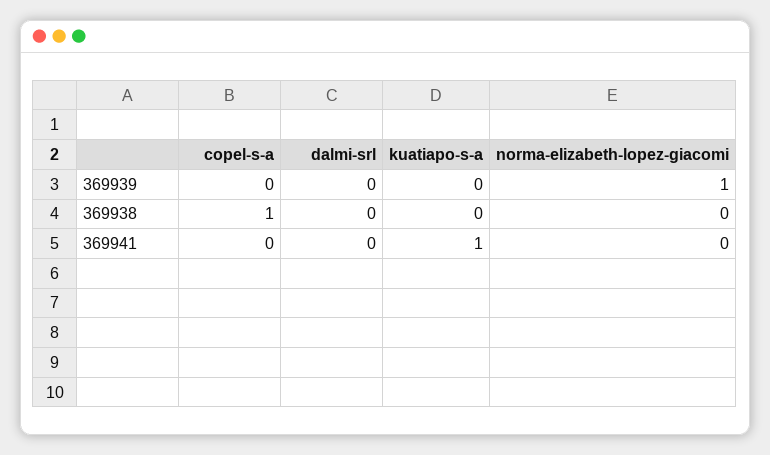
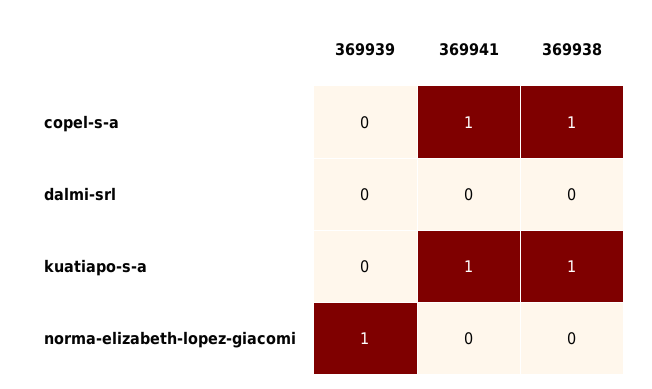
  {
    "copel-s-a": {
      "369939": 0,
      "369938": 1,
-     "369941": 0
+     "369941": 1
    },
    "dalmi-srl": {
      "369939": 0,
      "369938": 0,
      "369941": 0
    },
    "kuatiapo-s-a": {
      "369939": 0,
-     "369938": 0,
+     "369938": 1,
      "369941": 1
    },
    "norma-elizabeth-lopez-giacomi": {
      "369939": 1,
      "369938": 0,
      "369941": 0
    }
  }

